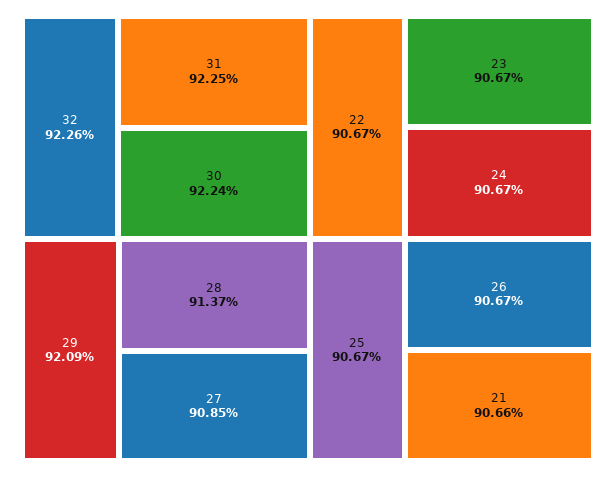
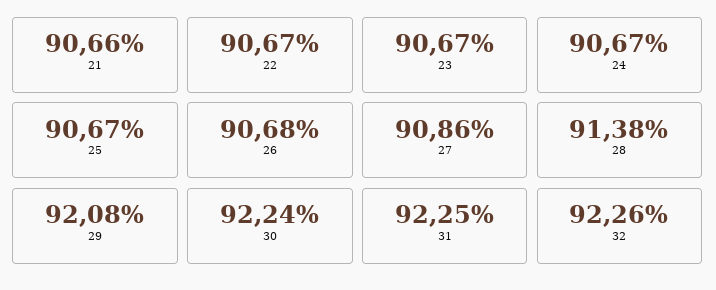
  {
    "32": 92.26,
    "31": 92.25,
    "30": 92.24,
-   "29": 92.09,
+   "29": 92.08,
-   "28": 91.37,
+   "28": 91.38,
-   "27": 90.85,
+   "27": 90.86,
    "22": 90.67,
    "23": 90.67,
    "24": 90.67,
    "25": 90.67,
-   "26": 90.67,
+   "26": 90.68,
    "21": 90.66
  }

